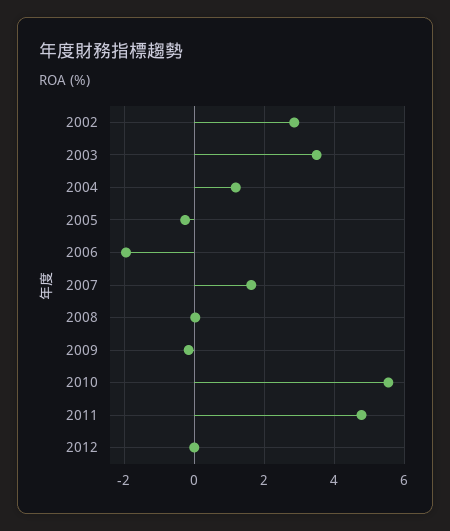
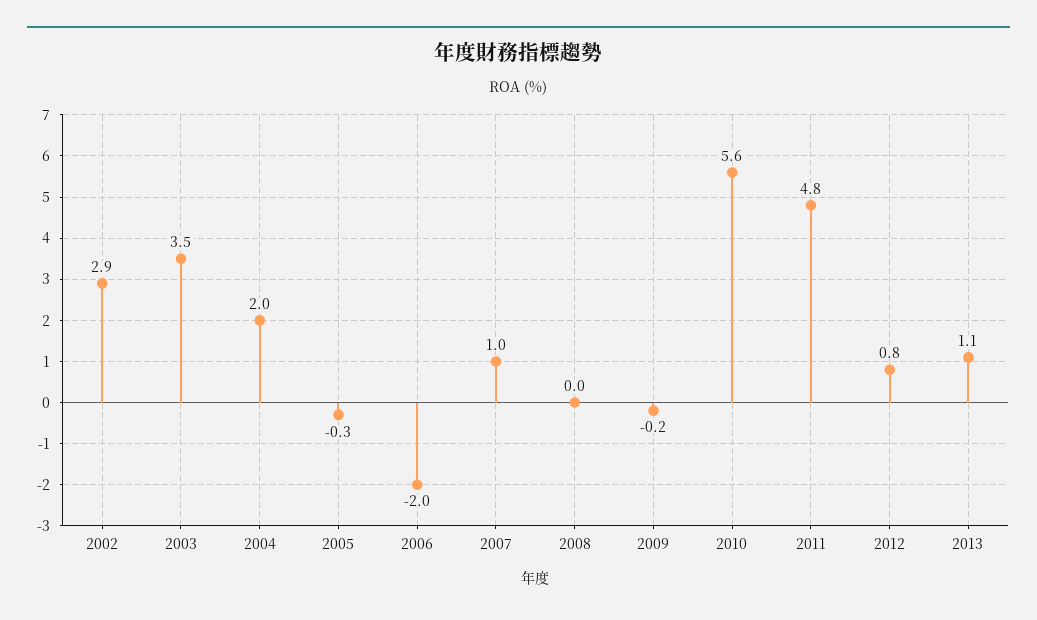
  {
    "2002": 2.9,
    "2003": 3.5,
-   "2004": 1.2,
+   "2004": 2,
    "2005": -0.3,
    "2006": -2,
-   "2007": 1.6,
+   "2007": 1,
    "2008": 0,
    "2009": -0.2,
    "2010": 5.6,
    "2011": 4.8,
-   "2012": 0
+   "2012": 0.8,
+   "2013": 1.1
  }

